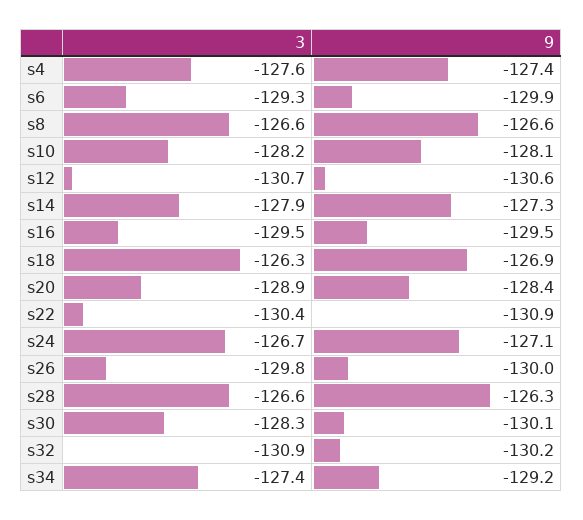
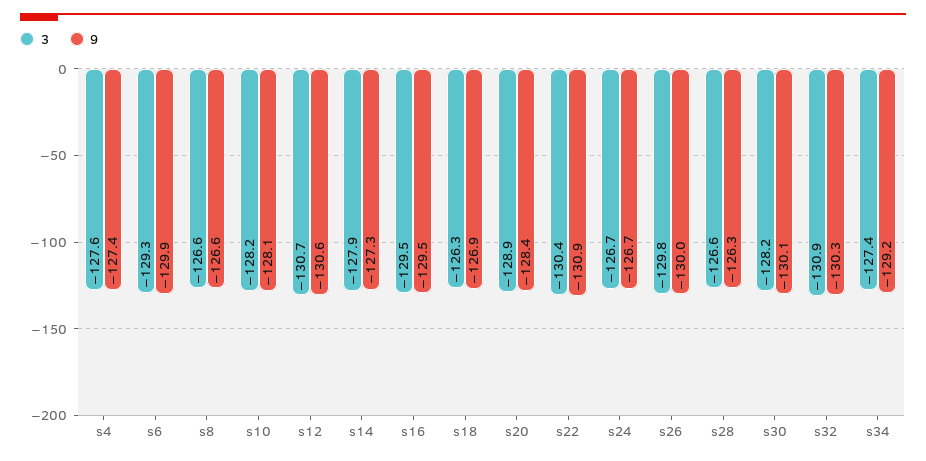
  {
    "3": {
      "s4": -127.6,
      "s6": -129.3,
      "s8": -126.6,
      "s10": -128.2,
      "s12": -130.7,
      "s14": -127.9,
      "s16": -129.5,
      "s18": -126.3,
      "s20": -128.9,
      "s22": -130.4,
      "s24": -126.7,
      "s26": -129.8,
      "s28": -126.6,
-     "s30": -128.3,
+     "s30": -128.2,
      "s32": -130.9,
      "s34": -127.4
    },
    "9": {
      "s4": -127.4,
      "s6": -129.9,
      "s8": -126.6,
      "s10": -128.1,
      "s12": -130.6,
      "s14": -127.3,
      "s16": -129.5,
      "s18": -126.9,
      "s20": -128.4,
      "s22": -130.9,
-     "s24": -127.1,
+     "s24": -126.7,
      "s26": -130,
      "s28": -126.3,
      "s30": -130.1,
-     "s32": -130.2,
+     "s32": -130.3,
      "s34": -129.2
    }
  }

